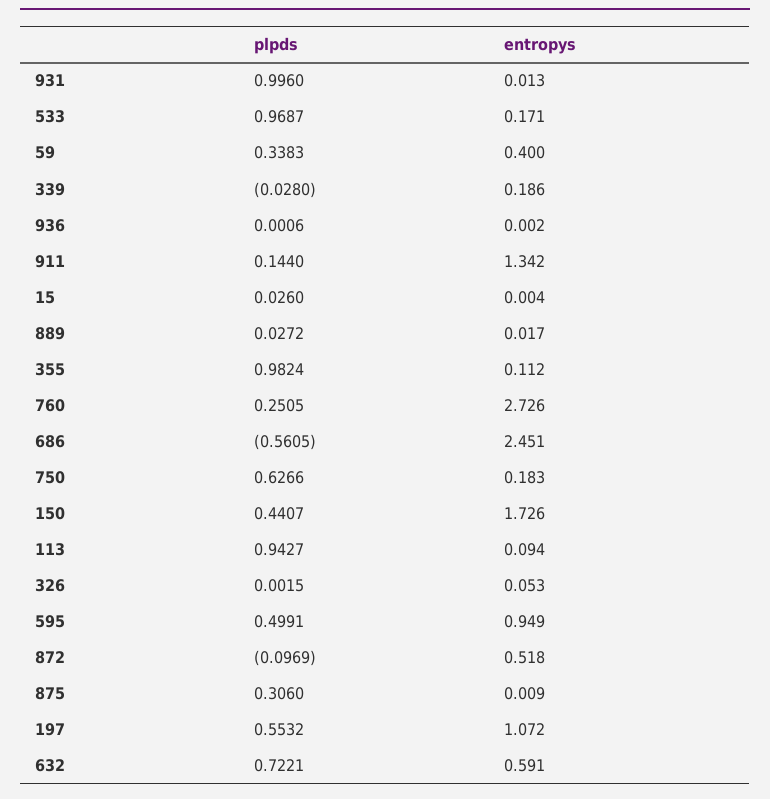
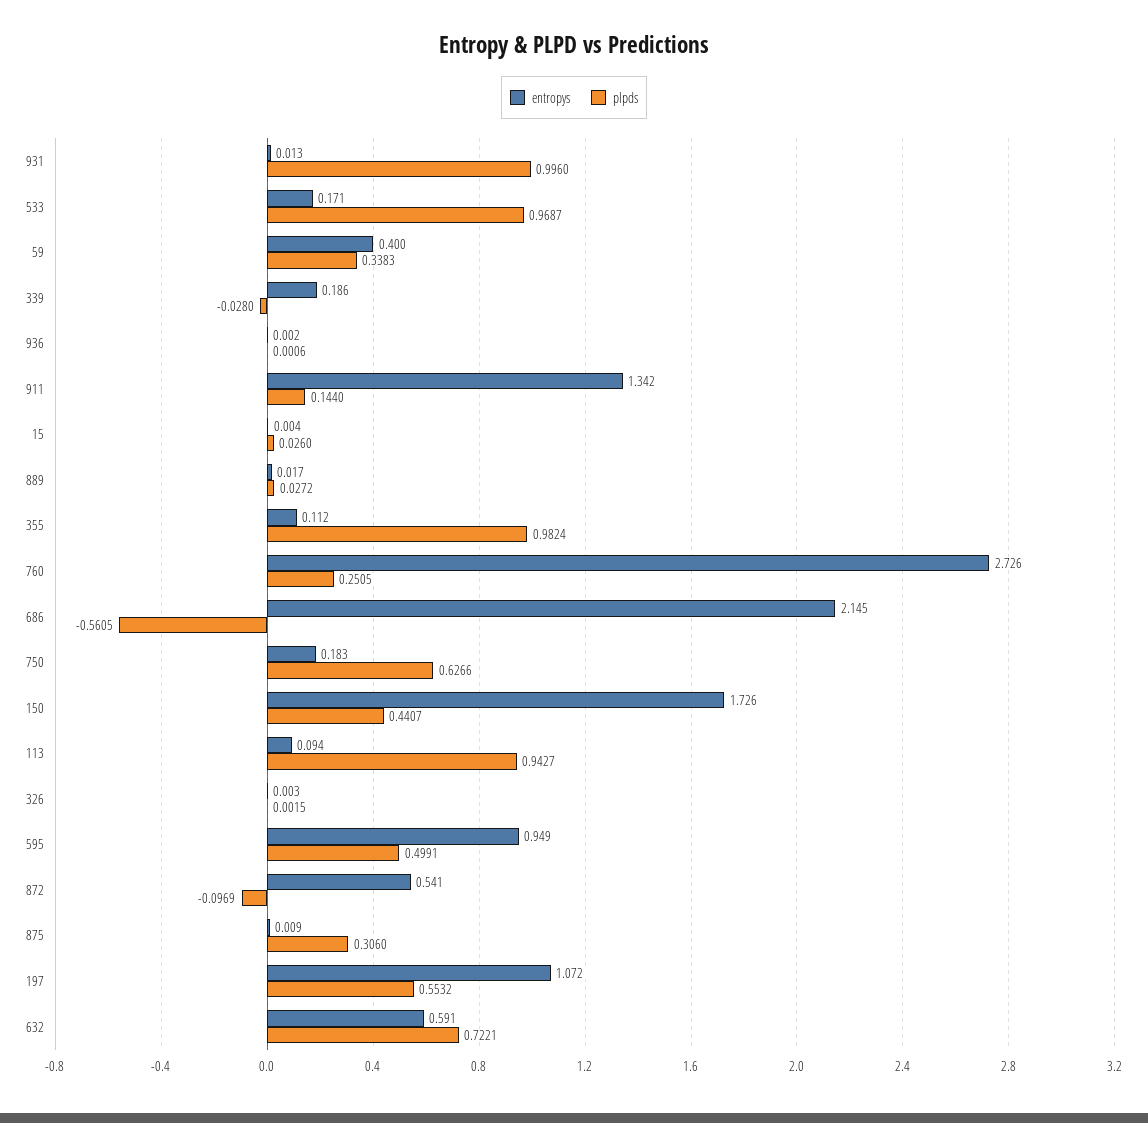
  {
    "plpds": {
      "931": 0.996,
      "533": 0.9687,
      "59": 0.3383,
      "339": -0.028,
      "936": 0.0006,
      "911": 0.144,
      "15": 0.026,
      "889": 0.0272,
      "355": 0.9824,
      "760": 0.2505,
      "686": -0.5605,
      "750": 0.6266,
      "150": 0.4407,
      "113": 0.9427,
      "326": 0.0015,
      "595": 0.4991,
      "872": -0.0969,
      "875": 0.306,
      "197": 0.5532,
      "632": 0.7221
    },
    "entropys": {
      "931": 0.013,
      "533": 0.171,
      "59": 0.4,
      "339": 0.186,
      "936": 0.002,
      "911": 1.342,
      "15": 0.004,
      "889": 0.017,
      "355": 0.112,
      "760": 2.726,
-     "686": 2.451,
+     "686": 2.145,
      "750": 0.183,
      "150": 1.726,
      "113": 0.094,
-     "326": 0.053,
+     "326": 0.003,
      "595": 0.949,
-     "872": 0.518,
+     "872": 0.541,
      "875": 0.009,
      "197": 1.072,
      "632": 0.591
    }
  }

